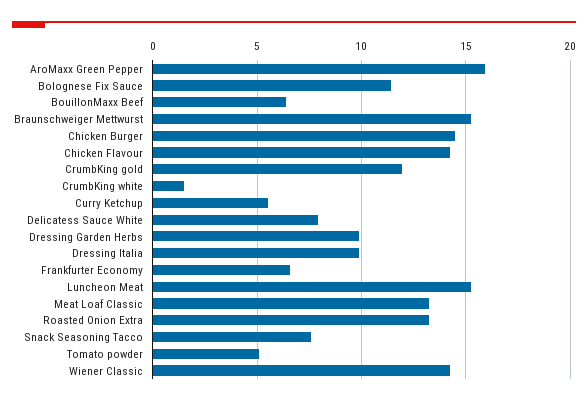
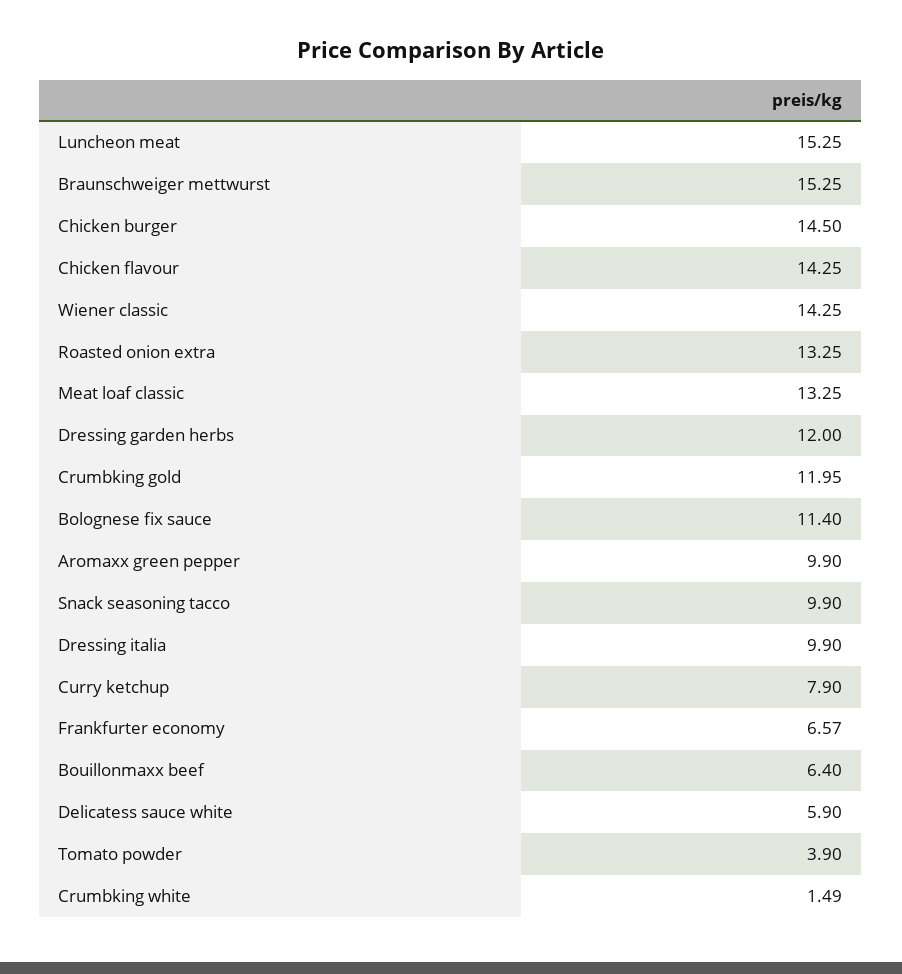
  {
-   "AroMaxx Green Pepper": 16,
+   "AroMaxx Green Pepper": 9.9,
    "Bolognese Fix Sauce": 11.4,
    "BouillonMaxx Beef": 6.4,
    "Braunschweiger Mettwurst": 15.25,
    "Chicken Burger": 14.5,
    "Chicken Flavour": 14.25,
    "CrumbKing gold": 11.95,
    "CrumbKing white": 1.49,
-   "Curry Ketchup": 5.5,
+   "Curry Ketchup": 7.9,
-   "Delicatess Sauce White": 8,
+   "Delicatess Sauce White": 5.9,
-   "Dressing Garden Herbs": 10,
+   "Dressing Garden Herbs": 12,
    "Dressing Italia": 9.9,
    "Frankfurter Economy": 6.57,
    "Luncheon Meat": 15.25,
    "Meat Loaf Classic": 13.25,
    "Roasted Onion Extra": 13.25,
-   "Snack Seasoning Tacco": 7.5,
+   "Snack Seasoning Tacco": 9.9,
-   "Tomato powder": 5,
+   "Tomato powder": 3.9,
    "Wiener Classic": 14.25
  }

